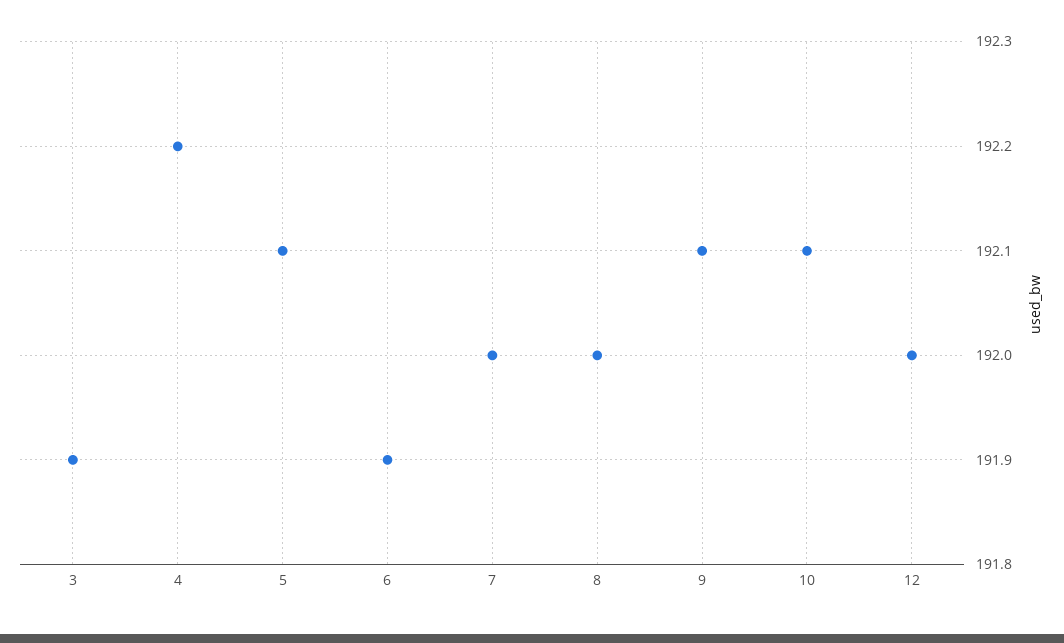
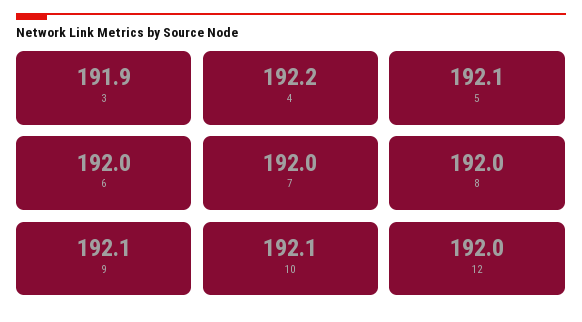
  {
    "3": 191.9,
    "4": 192.2,
    "5": 192.1,
-   "6": 191.9,
+   "6": 192,
    "7": 192,
    "8": 192,
    "9": 192.1,
    "10": 192.1,
    "12": 192
  }

